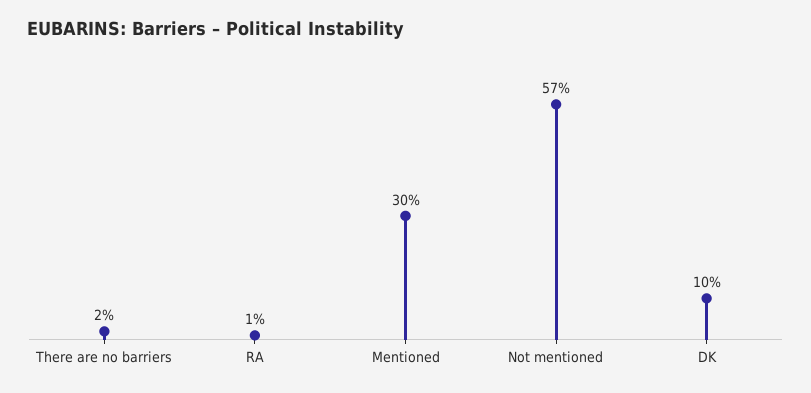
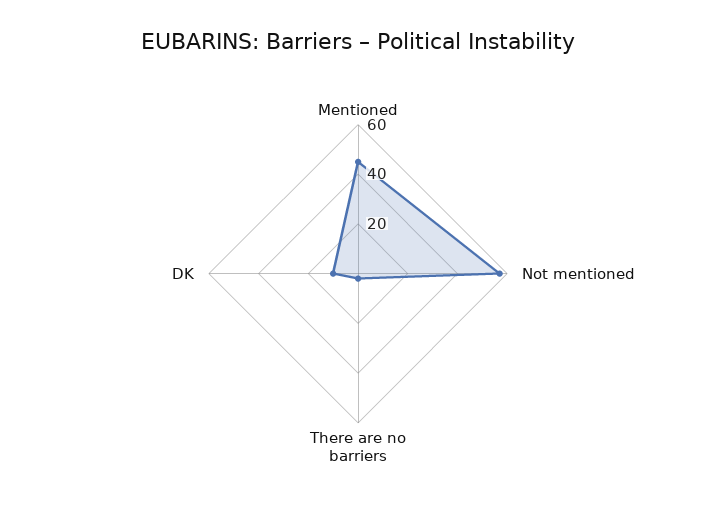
  {
    "There are no barriers": 2,
-   "RA": 1,
-   "Mentioned": 30,
+   "Mentioned": 45,
    "Not mentioned": 57,
    "DK": 10
  }

